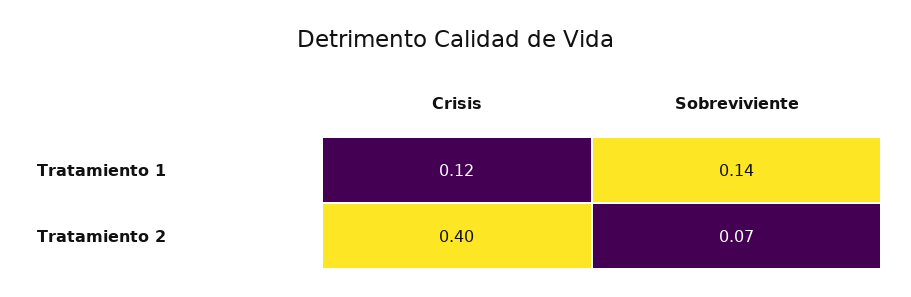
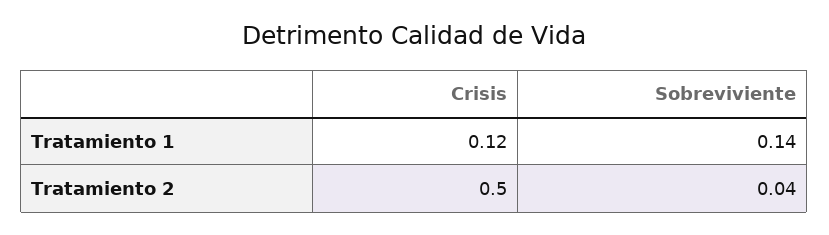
  {
    "Crisis": {
      "Tratamiento 1": 0.12,
-     "Tratamiento 2": 0.4
+     "Tratamiento 2": 0.5
    },
    "Sobreviviente": {
      "Tratamiento 1": 0.14,
-     "Tratamiento 2": 0.07
+     "Tratamiento 2": 0.04
    }
  }

